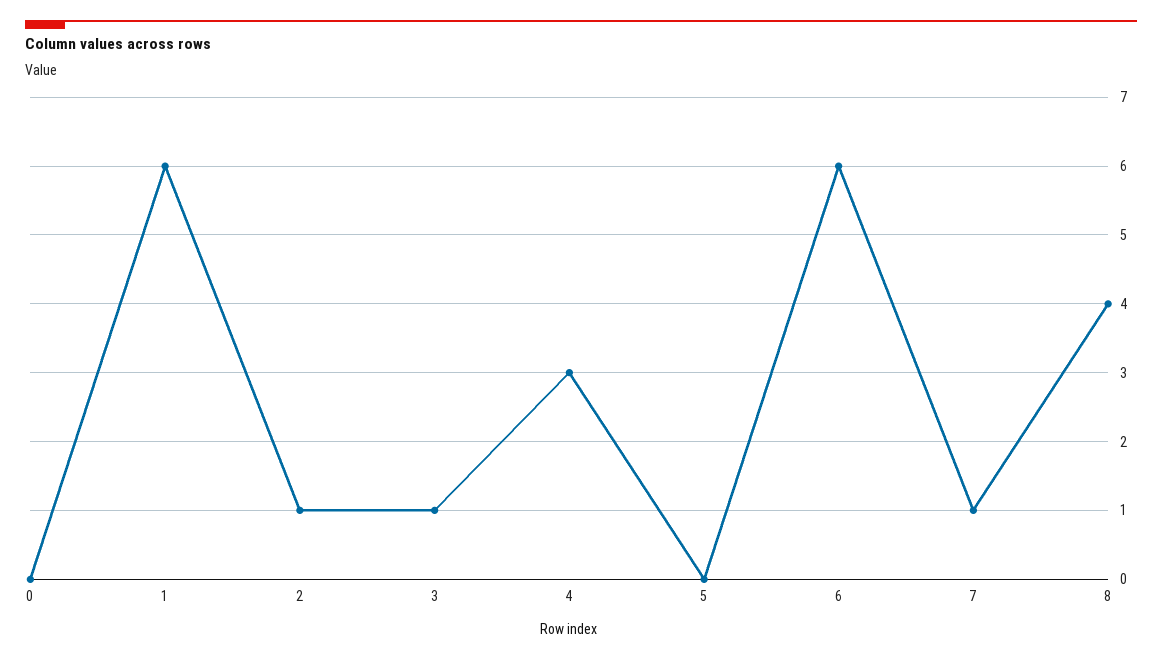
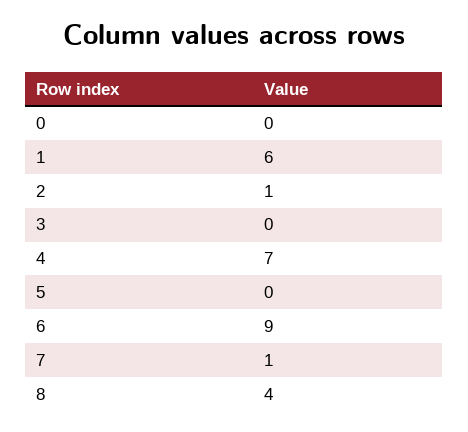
  {
    "0": 0,
    "1": 6,
    "2": 1,
-   "3": 1,
+   "3": 0,
-   "4": 3,
+   "4": 7,
    "5": 0,
-   "6": 6,
+   "6": 9,
    "7": 1,
    "8": 4
  }

